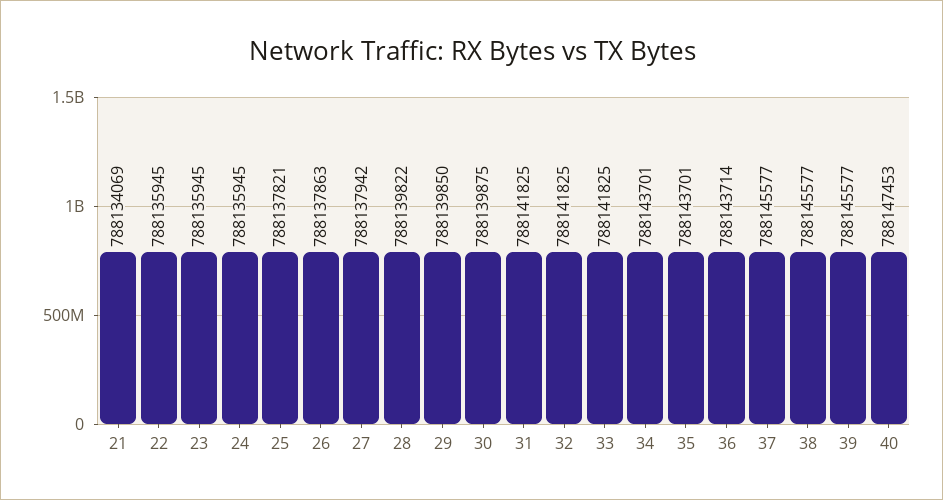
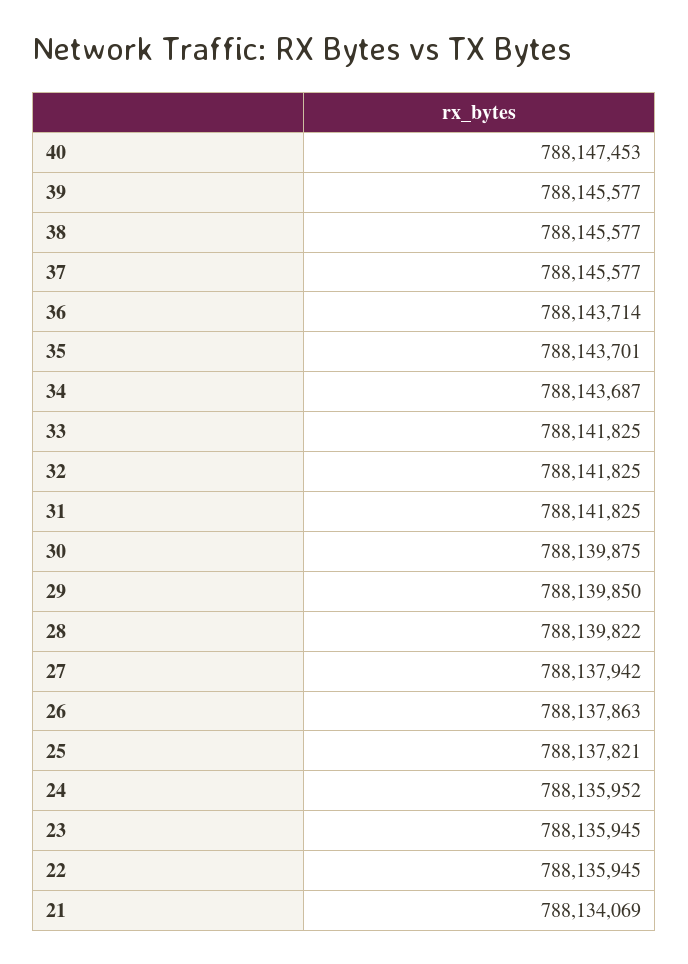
  {
    "21": 788134069,
    "22": 788135945,
    "23": 788135945,
-   "24": 788135945,
+   "24": 788135952,
    "25": 788137821,
    "26": 788137863,
    "27": 788137942,
    "28": 788139822,
    "29": 788139850,
    "30": 788139875,
    "31": 788141825,
    "32": 788141825,
    "33": 788141825,
-   "34": 788143701,
+   "34": 788143687,
    "35": 788143701,
    "36": 788143714,
    "37": 788145577,
    "38": 788145577,
    "39": 788145577,
    "40": 788147453
  }

